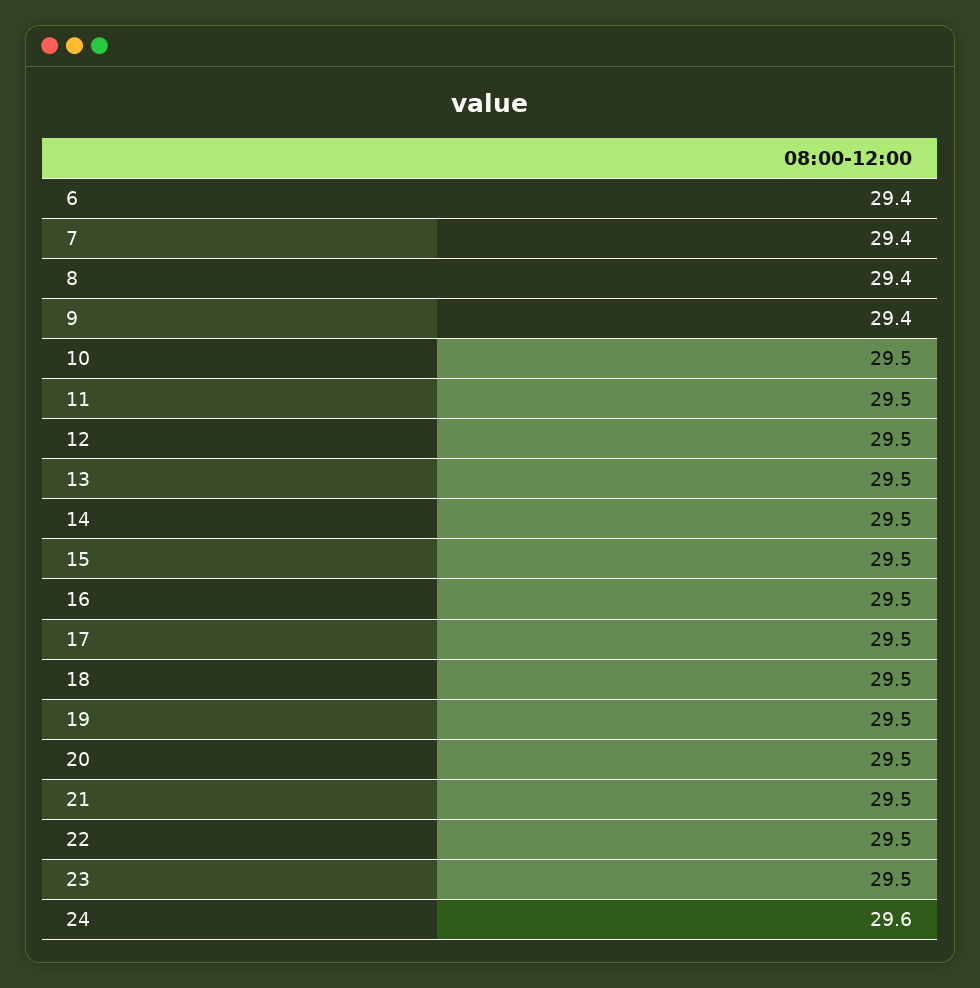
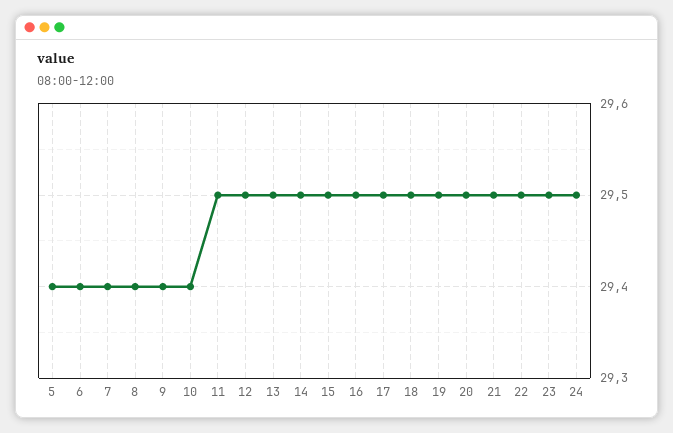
  {
    "6": 29.4,
    "7": 29.4,
    "8": 29.4,
    "9": 29.4,
-   "10": 29.5,
+   "10": 29.4,
    "11": 29.5,
    "12": 29.5,
    "13": 29.5,
    "14": 29.5,
    "15": 29.5,
    "16": 29.5,
    "17": 29.5,
    "18": 29.5,
    "19": 29.5,
    "20": 29.5,
    "21": 29.5,
    "22": 29.5,
    "23": 29.5,
-   "24": 29.6
+   "24": 29.5,
+   "5": 29.4
  }

